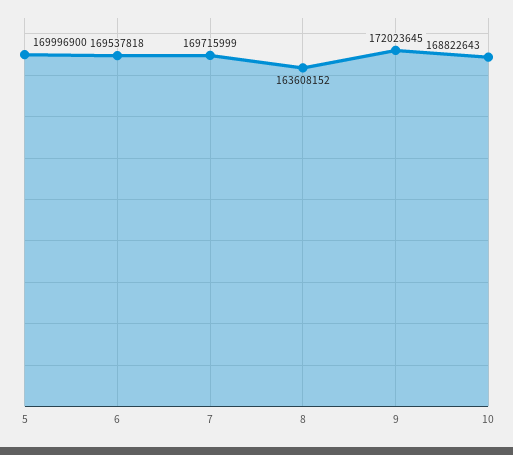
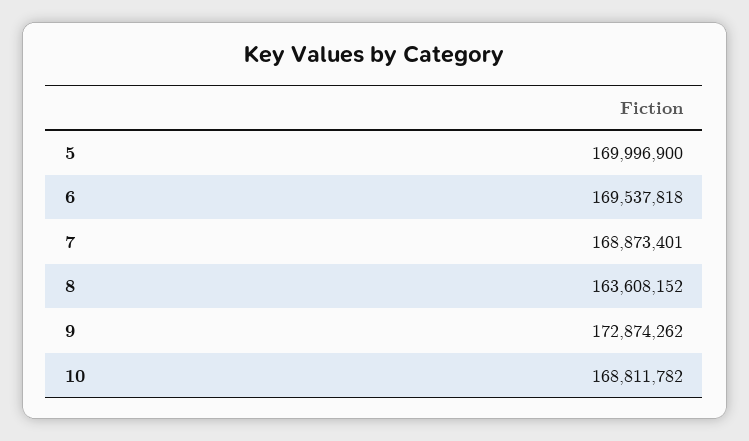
  {
    "5": 169996900,
    "6": 169537818,
-   "7": 169715999,
+   "7": 168873401,
    "8": 163608152,
-   "9": 172023645,
+   "9": 172874262,
-   "10": 168822643
+   "10": 168811782
  }

